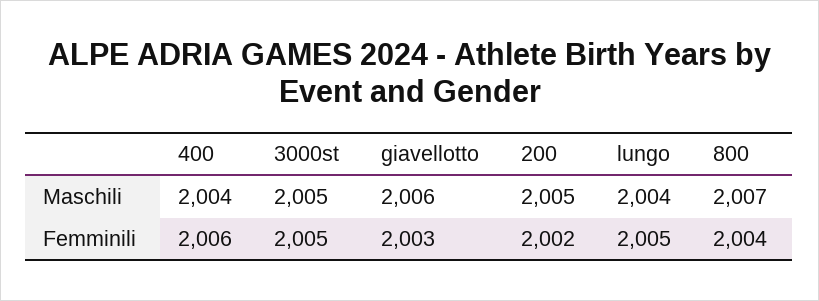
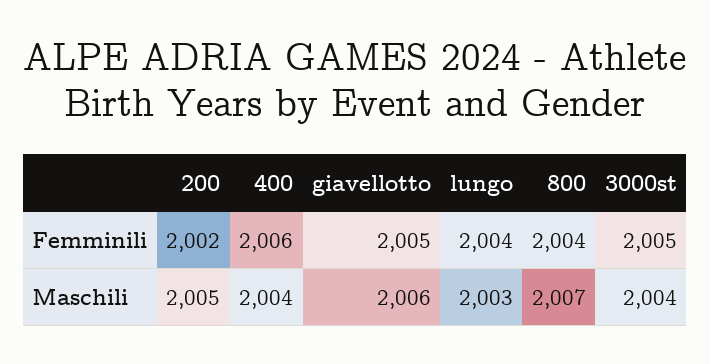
  {
    "400": {
      "Maschili": 2004,
      "Femminili": 2006
    },
    "3000st": {
-     "Maschili": 2005,
+     "Maschili": 2004,
      "Femminili": 2005
    },
    "giavellotto": {
      "Maschili": 2006,
-     "Femminili": 2003
+     "Femminili": 2005
    },
    "200": {
      "Maschili": 2005,
      "Femminili": 2002
    },
    "lungo": {
-     "Maschili": 2004,
+     "Maschili": 2003,
-     "Femminili": 2005
+     "Femminili": 2004
    },
    "800": {
      "Maschili": 2007,
      "Femminili": 2004
    }
  }

